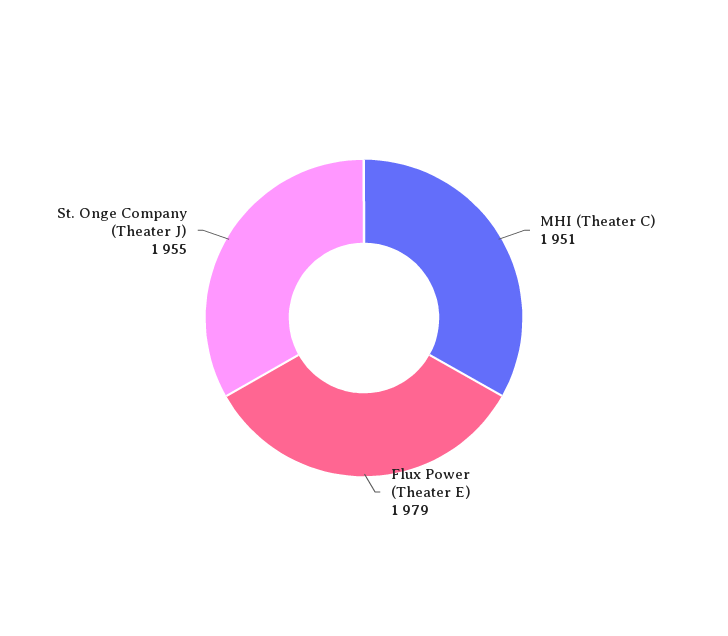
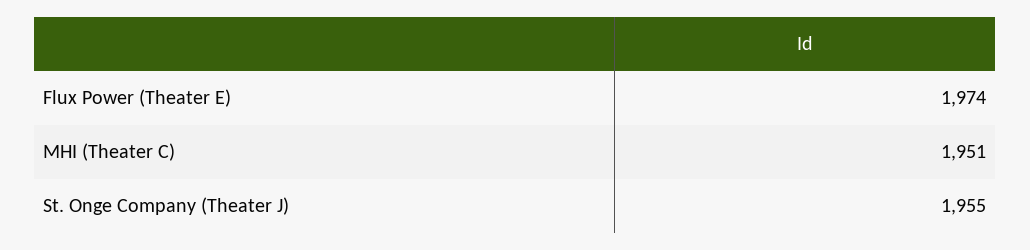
  {
    "MHI (Theater C)": 1951,
-   "Flux Power (Theater E)": 1979,
+   "Flux Power (Theater E)": 1974,
    "St. Onge Company (Theater J)": 1955
  }

